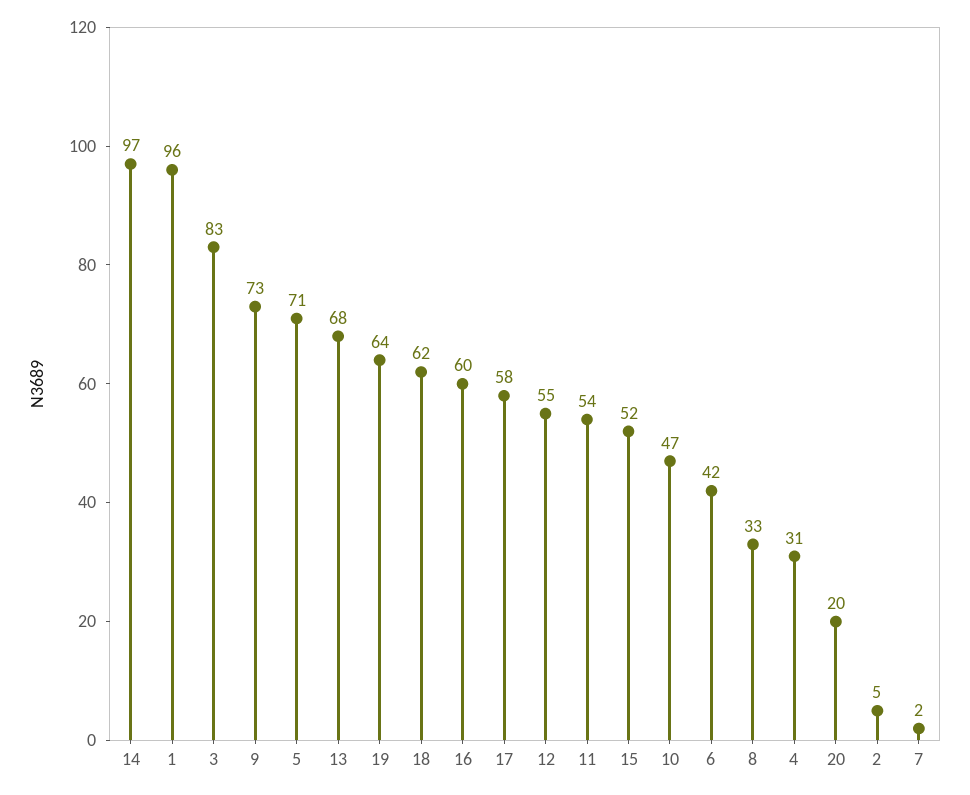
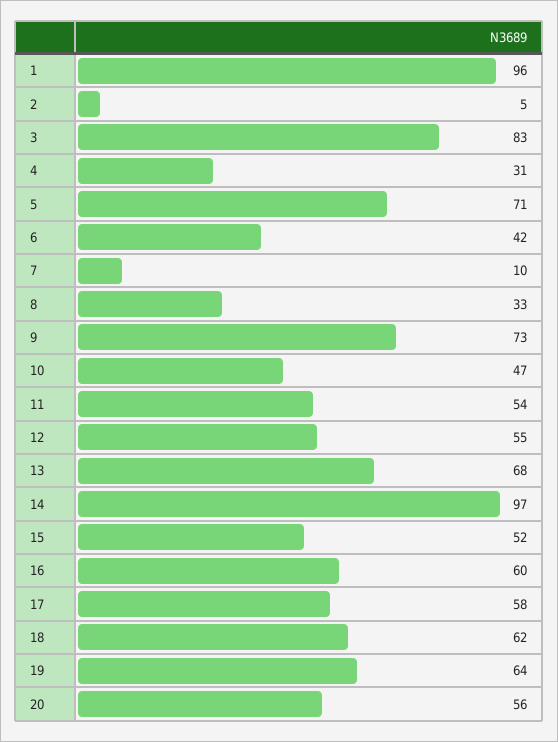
  {
    "14": 97,
    "1": 96,
    "3": 83,
    "9": 73,
    "5": 71,
    "13": 68,
    "19": 64,
    "18": 62,
    "16": 60,
    "17": 58,
    "12": 55,
    "11": 54,
    "15": 52,
    "10": 47,
    "6": 42,
    "8": 33,
    "4": 31,
-   "20": 20,
+   "20": 56,
    "2": 5,
-   "7": 2
+   "7": 10
  }

